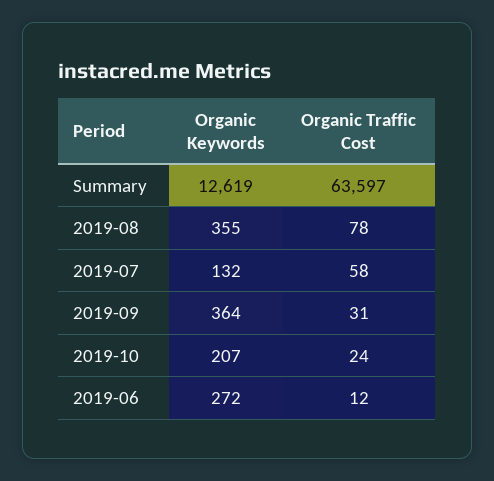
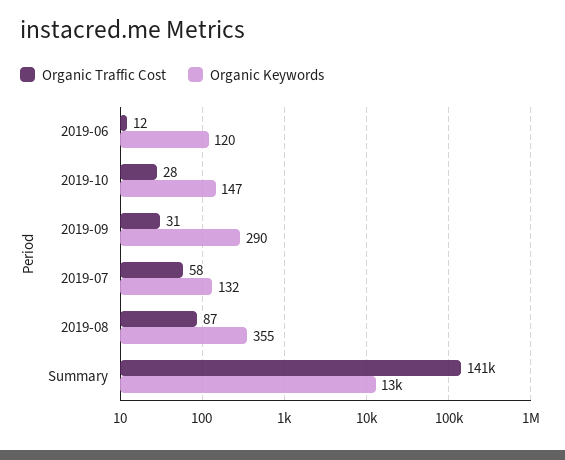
  {
    "Organic Keywords": {
      "Summary": 12619,
      "2019-08": 355,
      "2019-07": 132,
-     "2019-09": 364,
+     "2019-09": 290,
-     "2019-10": 207,
+     "2019-10": 147,
-     "2019-06": 272
+     "2019-06": 120
    },
    "Organic Traffic Cost": {
-     "Summary": 63597,
+     "Summary": 141000,
-     "2019-08": 78,
+     "2019-08": 87,
      "2019-07": 58,
      "2019-09": 31,
-     "2019-10": 24,
+     "2019-10": 28,
      "2019-06": 12
    }
  }

